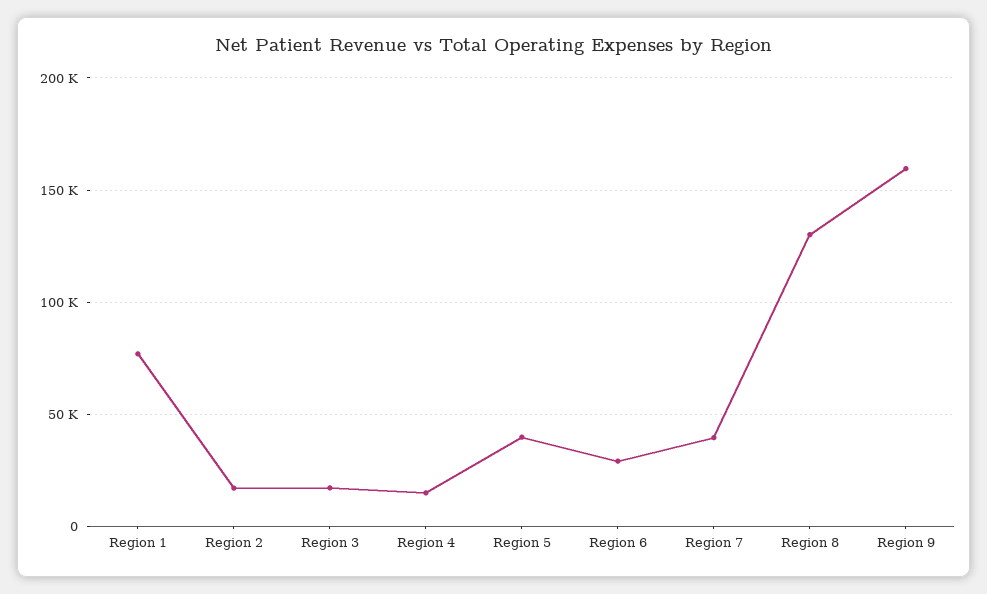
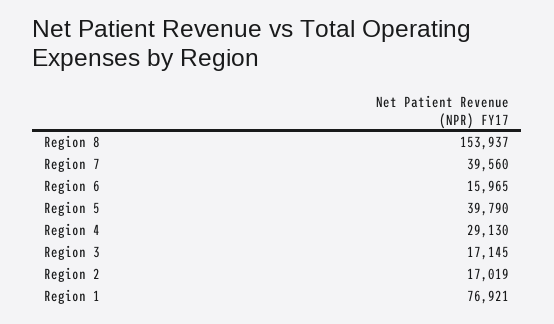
  {
    "Region 1": 76921,
    "Region 2": 17019,
    "Region 3": 17145,
-   "Region 4": 15000,
+   "Region 4": 29130,
    "Region 5": 39790,
-   "Region 6": 30000,
+   "Region 6": 15965,
    "Region 7": 39560,
-   "Region 8": 130000,
+   "Region 8": 153937
-   "Region 9": 160000
  }

